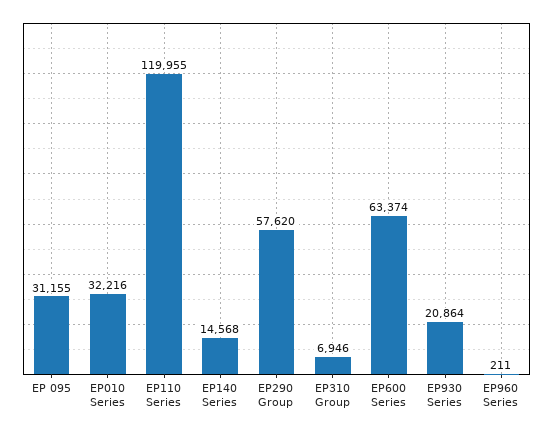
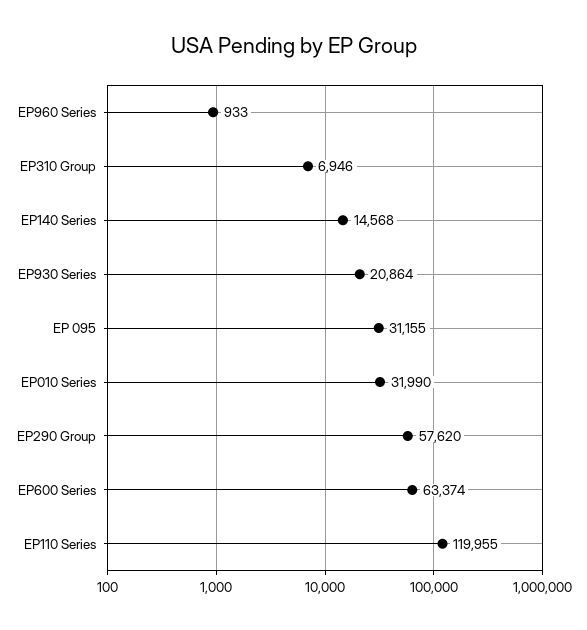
  {
    "EP 095": 31155,
-   "EP010 Series": 32216,
+   "EP010 Series": 31990,
    "EP110 Series": 119955,
    "EP140 Series": 14568,
    "EP290 Group": 57620,
    "EP310 Group": 6946,
    "EP600 Series": 63374,
    "EP930 Series": 20864,
-   "EP960 Series": 211
+   "EP960 Series": 933
  }

